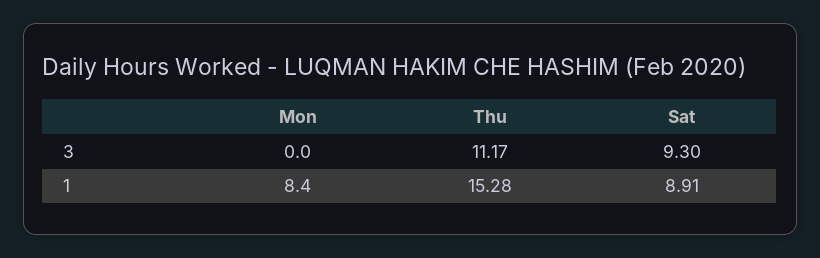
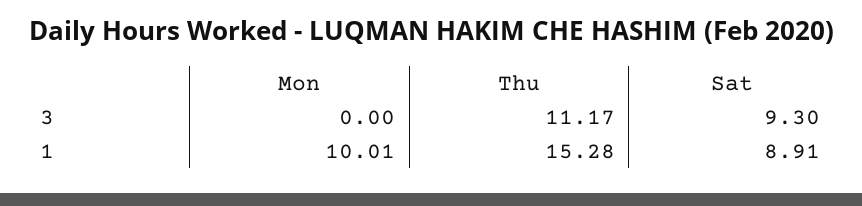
  {
    "Mon": {
      "3": 0,
-     "1": 8.4
+     "1": 10.01
    },
    "Thu": {
      "3": 11.17,
      "1": 15.28
    },
    "Sat": {
      "3": 9.3,
      "1": 8.91
    }
  }

